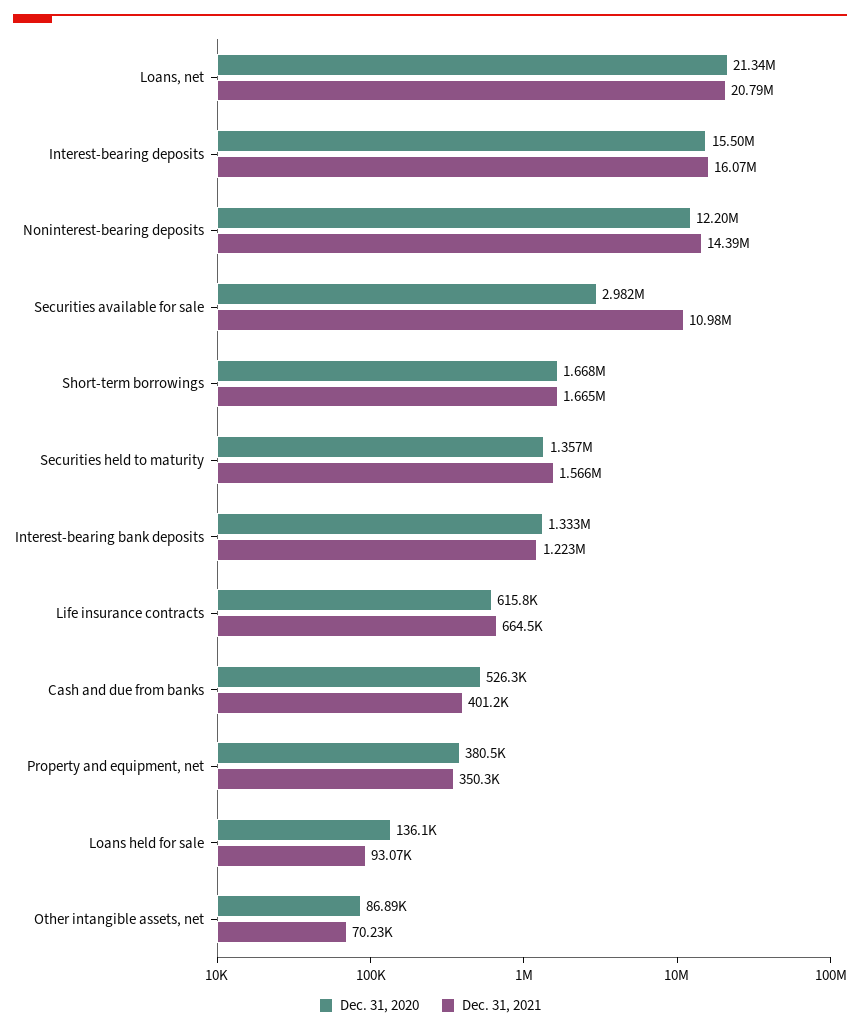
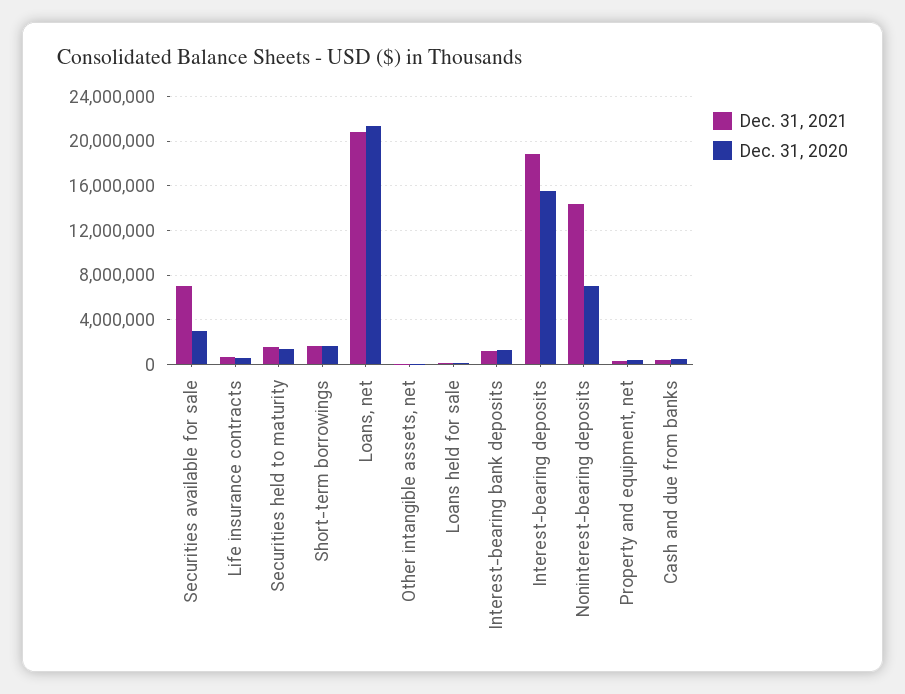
  {
    "Dec. 31, 2020": {
      "Loans, net": 21340000,
      "Interest-bearing deposits": 15500000,
-     "Noninterest-bearing deposits": 12200000,
+     "Noninterest-bearing deposits": 7000000,
      "Securities available for sale": 2982000,
      "Short-term borrowings": 1668000,
      "Securities held to maturity": 1357000,
      "Interest-bearing bank deposits": 1333000,
      "Life insurance contracts": 615800,
      "Cash and due from banks": 526300,
      "Property and equipment, net": 380500,
      "Loans held for sale": 136100,
      "Other intangible assets, net": 86890
    },
    "Dec. 31, 2021": {
      "Loans, net": 20790000,
-     "Interest-bearing deposits": 16070000,
+     "Interest-bearing deposits": 19000000,
      "Noninterest-bearing deposits": 14390000,
-     "Securities available for sale": 10980000,
+     "Securities available for sale": 7000000,
      "Short-term borrowings": 1665000,
      "Securities held to maturity": 1566000,
      "Interest-bearing bank deposits": 1223000,
      "Life insurance contracts": 664500,
      "Cash and due from banks": 401200,
      "Property and equipment, net": 350300,
      "Loans held for sale": 93070,
      "Other intangible assets, net": 70230
    }
  }

